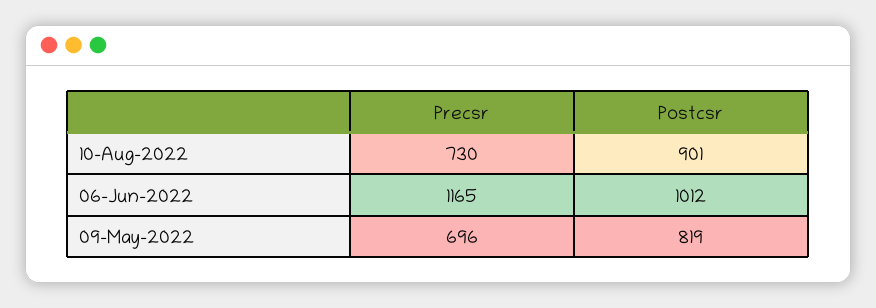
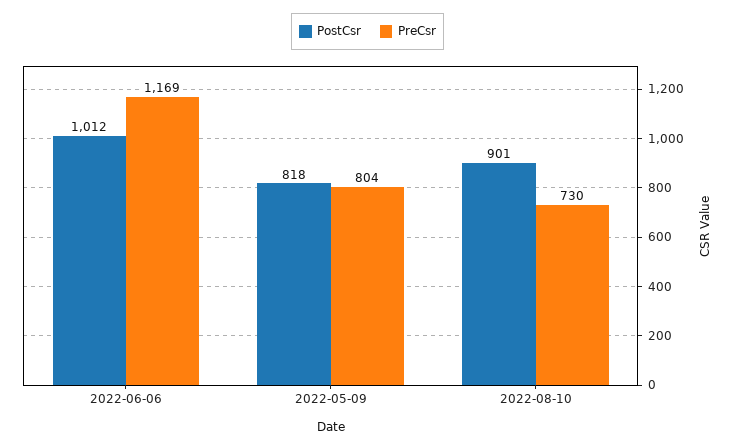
  {
    "Precsr": {
      "10-Aug-2022": 730,
-     "06-Jun-2022": 1165,
+     "06-Jun-2022": 1169,
-     "09-May-2022": 696
+     "09-May-2022": 804
    },
    "Postcsr": {
      "10-Aug-2022": 901,
      "06-Jun-2022": 1012,
-     "09-May-2022": 819
+     "09-May-2022": 818
    }
  }

